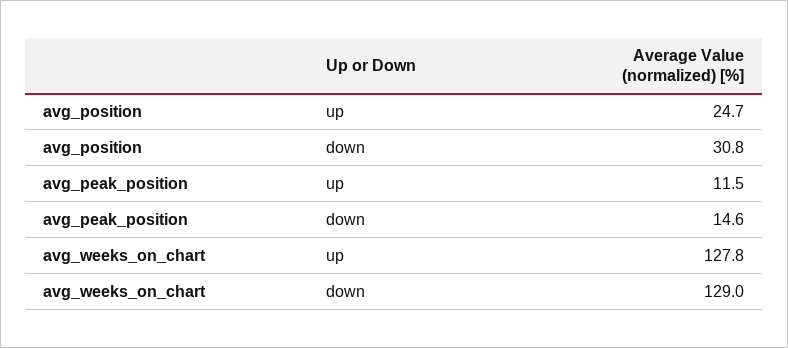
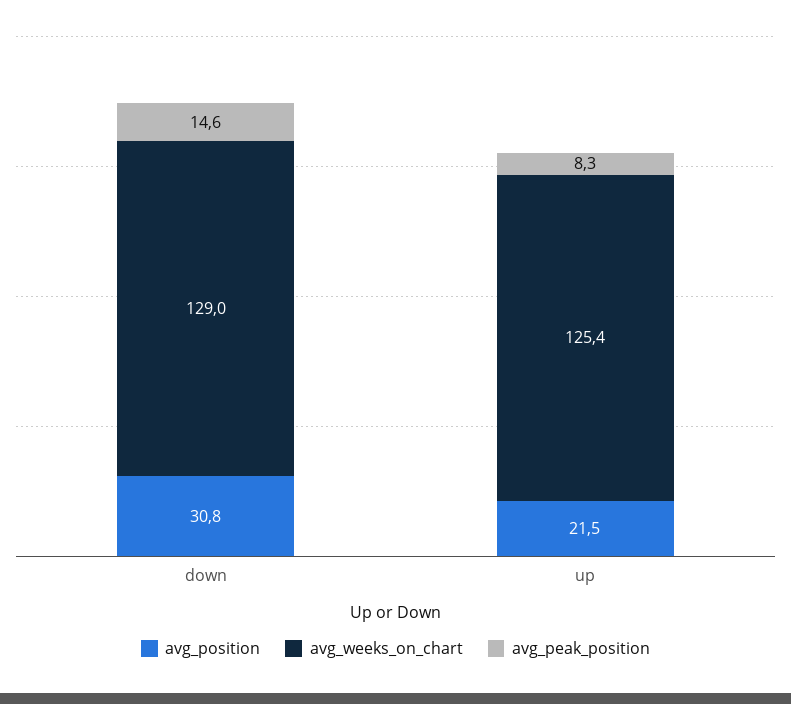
  {
    "avg_position": {
-     "up": 24.7,
+     "up": 21.5,
      "down": 30.8
    },
    "avg_peak_position": {
-     "up": 11.5,
+     "up": 8.3,
      "down": 14.6
    },
    "avg_weeks_on_chart": {
-     "up": 127.8,
+     "up": 125.4,
      "down": 129
    }
  }

